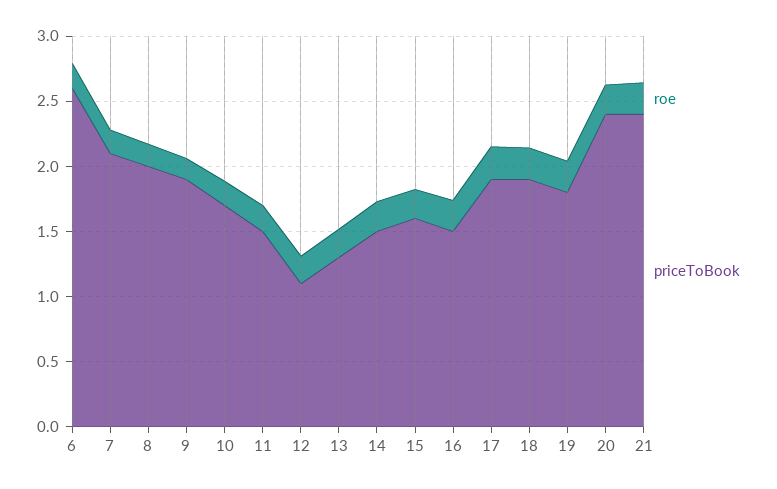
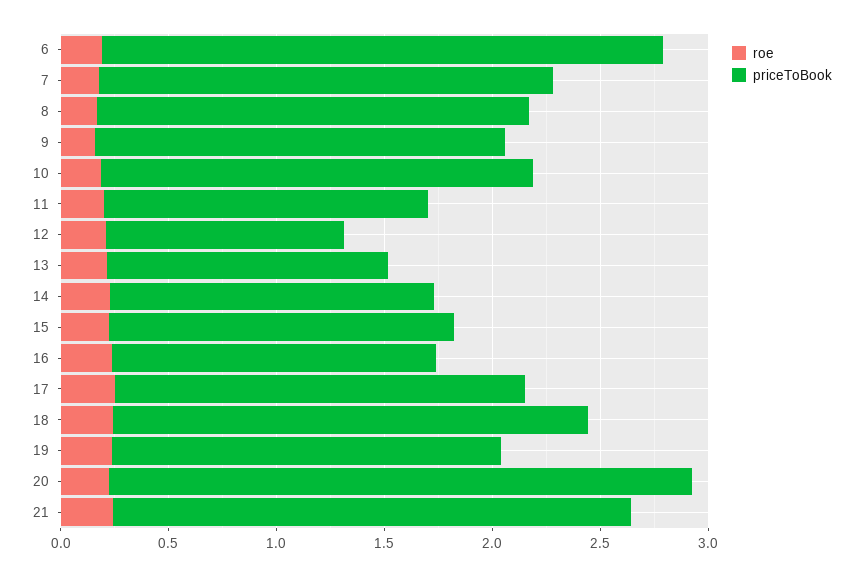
  {
    "roe": {
      "6": 0.2,
      "7": 0.2,
      "8": 0.2,
      "9": 0.2,
      "10": 0.2,
      "11": 0.2,
      "12": 0.2,
      "13": 0.2,
      "14": 0.2,
      "15": 0.2,
      "16": 0.2,
      "17": 0.3,
      "18": 0.2,
      "19": 0.2,
      "20": 0.2,
      "21": 0.2
    },
    "priceToBook": {
      "6": 2.6,
      "7": 2.1,
      "8": 2,
      "9": 1.9,
-     "10": 1.7,
+     "10": 2,
      "11": 1.5,
      "12": 1.1,
      "13": 1.3,
      "14": 1.5,
      "15": 1.6,
      "16": 1.5,
      "17": 1.9,
-     "18": 1.9,
+     "18": 2.2,
      "19": 1.8,
-     "20": 2.4,
+     "20": 2.7,
      "21": 2.4
    }
  }

